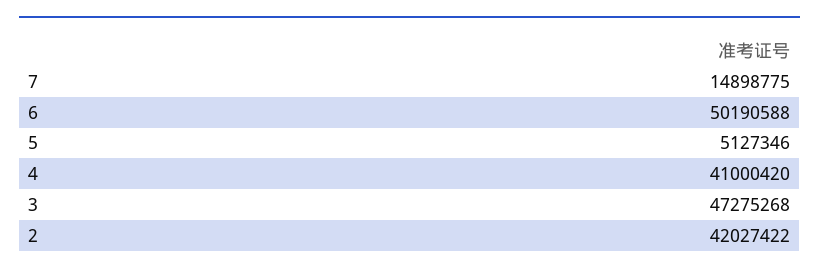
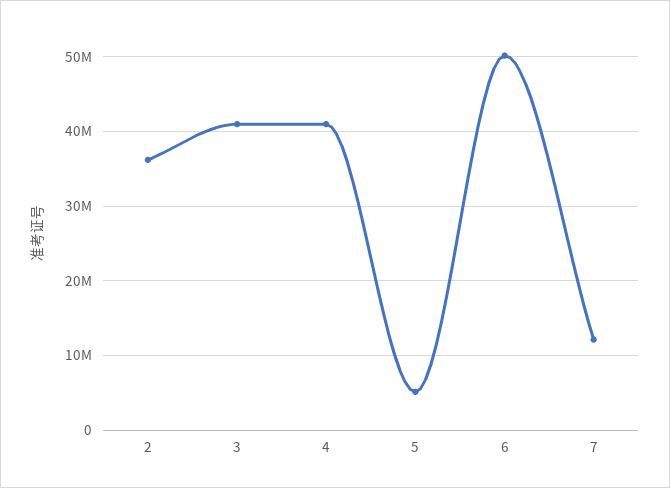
  {
-   "7": 14898775,
+   "7": 12000000,
    "6": 50190588,
    "5": 5127346,
    "4": 41000420,
-   "3": 47275268,
+   "3": 41000000,
-   "2": 42027422
+   "2": 36000000
  }

